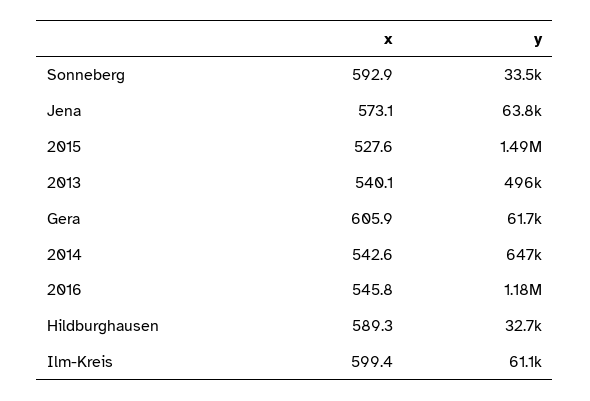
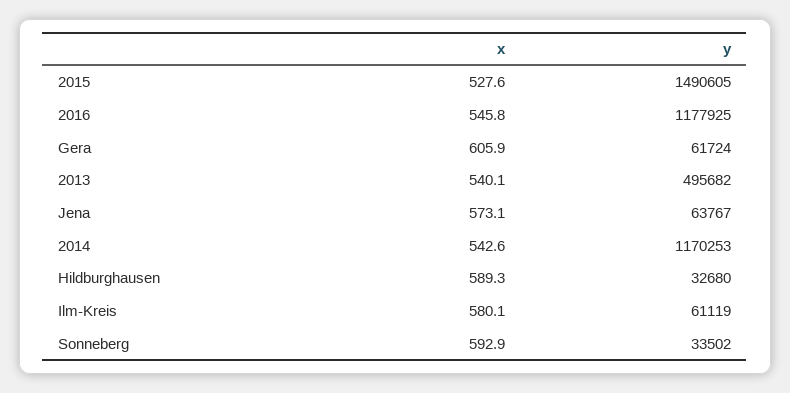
  {
    "x": {
      "Sonneberg": 592.9,
      "Jena": 573.1,
      "2015": 527.6,
      "2013": 540.1,
      "Gera": 605.9,
      "2014": 542.6,
      "2016": 545.8,
      "Hildburghausen": 589.3,
-     "Ilm-Kreis": 599.4
+     "Ilm-Kreis": 580.1
    },
    "y": {
      "Sonneberg": 33502,
      "Jena": 63767,
      "2015": 1490605,
      "2013": 495682,
      "Gera": 61724,
-     "2014": 647000,
+     "2014": 1170253,
      "2016": 1177925,
      "Hildburghausen": 32680,
      "Ilm-Kreis": 61119
    }
  }

